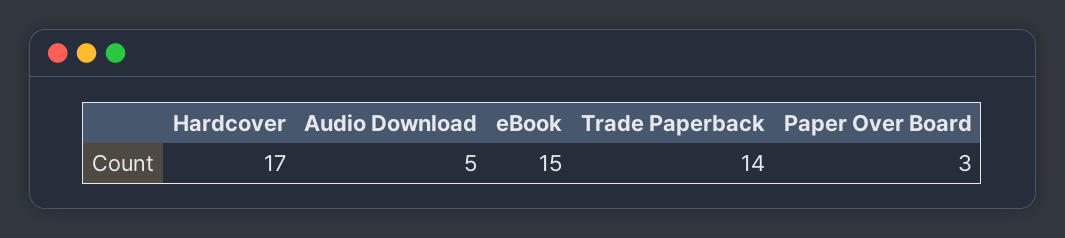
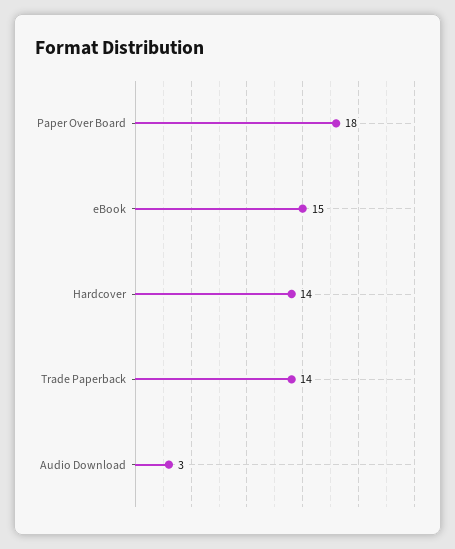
  {
-   "Hardcover": 17,
+   "Hardcover": 14,
-   "Audio Download": 5,
+   "Audio Download": 3,
    "eBook": 15,
    "Trade Paperback": 14,
-   "Paper Over Board": 3
+   "Paper Over Board": 18
  }

